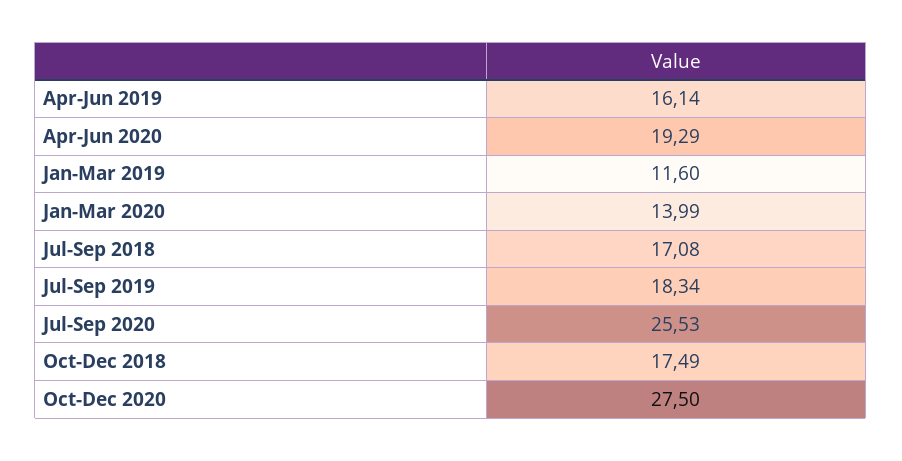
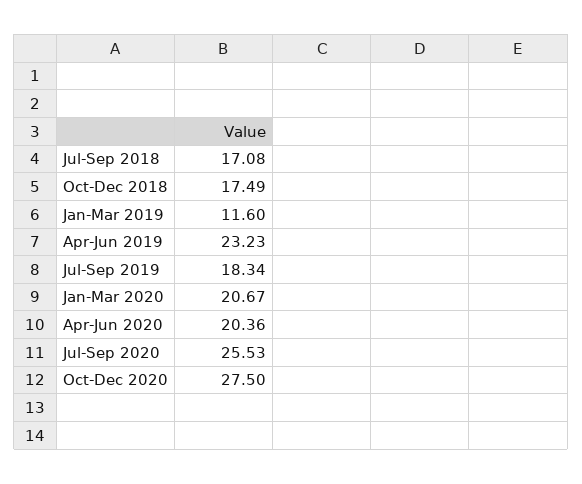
  {
-   "Apr-Jun 2019": 16.14,
+   "Apr-Jun 2019": 23.23,
-   "Apr-Jun 2020": 19.29,
+   "Apr-Jun 2020": 20.36,
    "Jan-Mar 2019": 11.6,
-   "Jan-Mar 2020": 13.99,
+   "Jan-Mar 2020": 20.67,
    "Jul-Sep 2018": 17.08,
    "Jul-Sep 2019": 18.34,
    "Jul-Sep 2020": 25.53,
    "Oct-Dec 2018": 17.49,
    "Oct-Dec 2020": 27.5
  }

